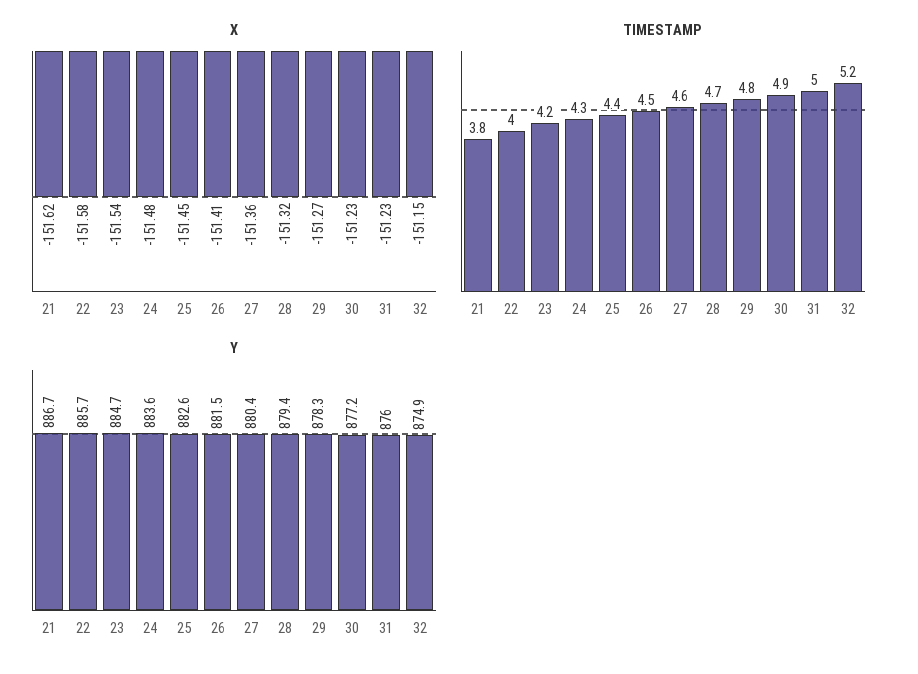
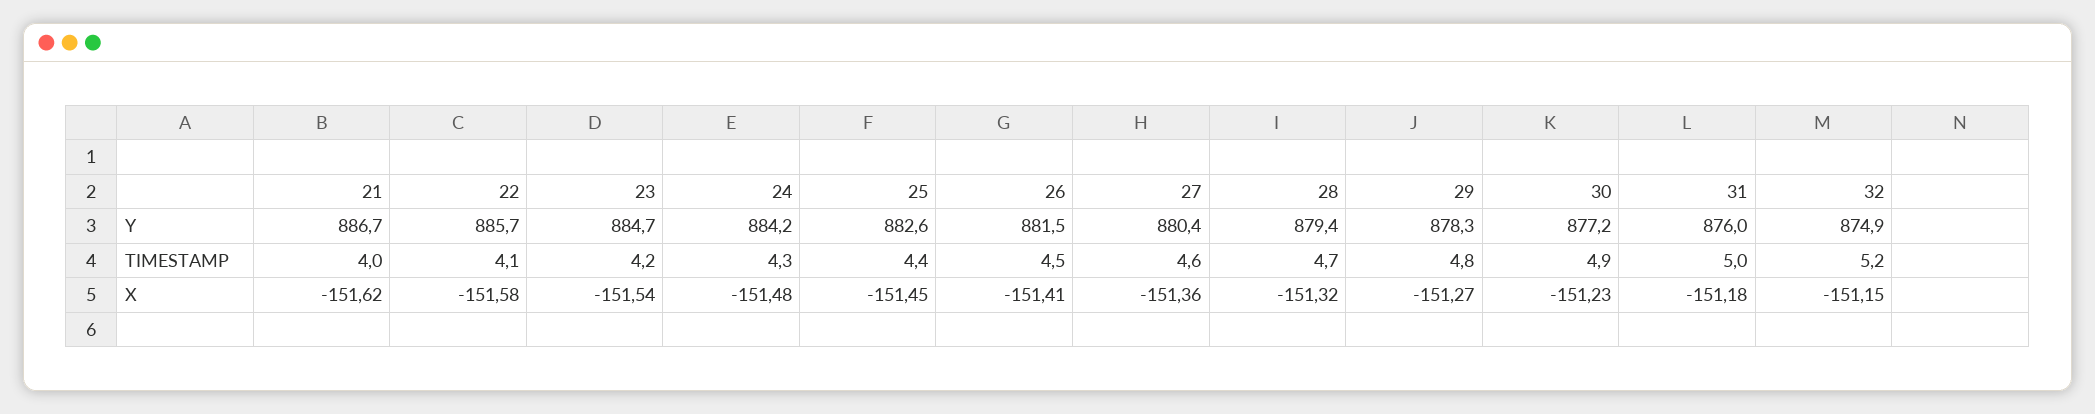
  {
    "X": {
      "21": -151.62,
      "22": -151.58,
      "23": -151.54,
      "24": -151.48,
      "25": -151.45,
      "26": -151.41,
      "27": -151.36,
      "28": -151.32,
      "29": -151.27,
      "30": -151.23,
-     "31": -151.23,
+     "31": -151.18,
      "32": -151.15
    },
    "TIMESTAMP": {
-     "21": 3.8,
+     "21": 4,
-     "22": 4,
+     "22": 4.1,
      "23": 4.2,
      "24": 4.3,
      "25": 4.4,
      "26": 4.5,
      "27": 4.6,
      "28": 4.7,
      "29": 4.8,
      "30": 4.9,
      "31": 5,
      "32": 5.2
    },
    "Y": {
      "21": 886.7,
      "22": 885.7,
      "23": 884.7,
-     "24": 883.6,
+     "24": 884.2,
      "25": 882.6,
      "26": 881.5,
      "27": 880.4,
      "28": 879.4,
      "29": 878.3,
      "30": 877.2,
      "31": 876,
      "32": 874.9
    }
  }

